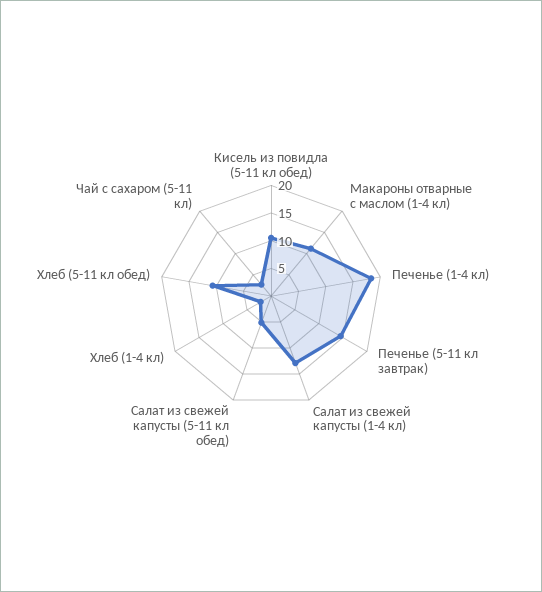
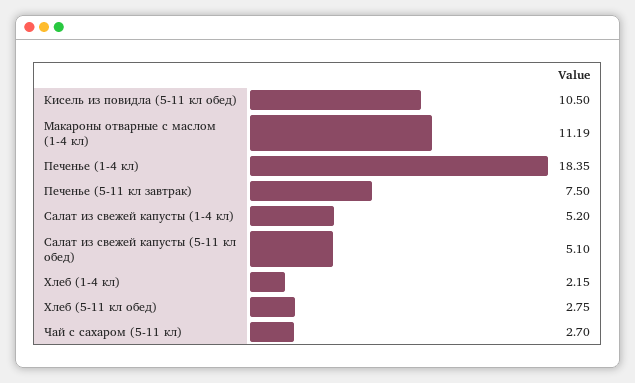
  {
    "Кисель из повидла (5-11 кл обед)": 10.5,
    "Макароны отварные с маслом (1-4 кл)": 11.19,
    "Печенье (1-4 кл)": 18.35,
-   "Печенье (5-11 кл завтрак)": 15,
+   "Печенье (5-11 кл завтрак)": 7.5,
-   "Салат из свежей капусты (1-4 кл)": 12.5,
+   "Салат из свежей капусты (1-4 кл)": 5.2,
    "Салат из свежей капусты (5-11 кл обед)": 5.1,
    "Хлеб (1-4 кл)": 2.15,
-   "Хлеб (5-11 кл обед)": 10,
+   "Хлеб (5-11 кл обед)": 2.75,
    "Чай с сахаром (5-11 кл)": 2.7
  }

